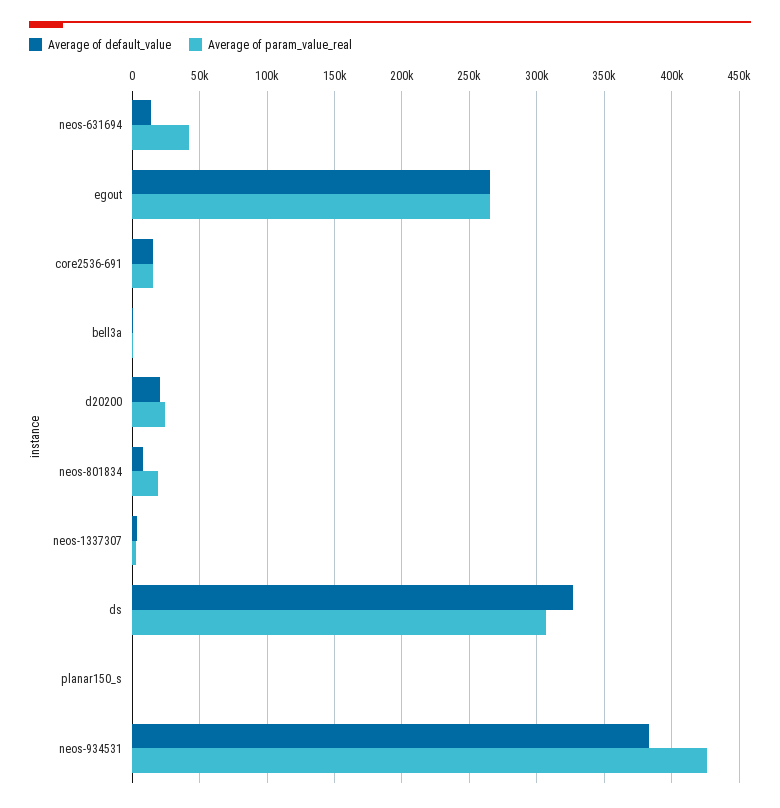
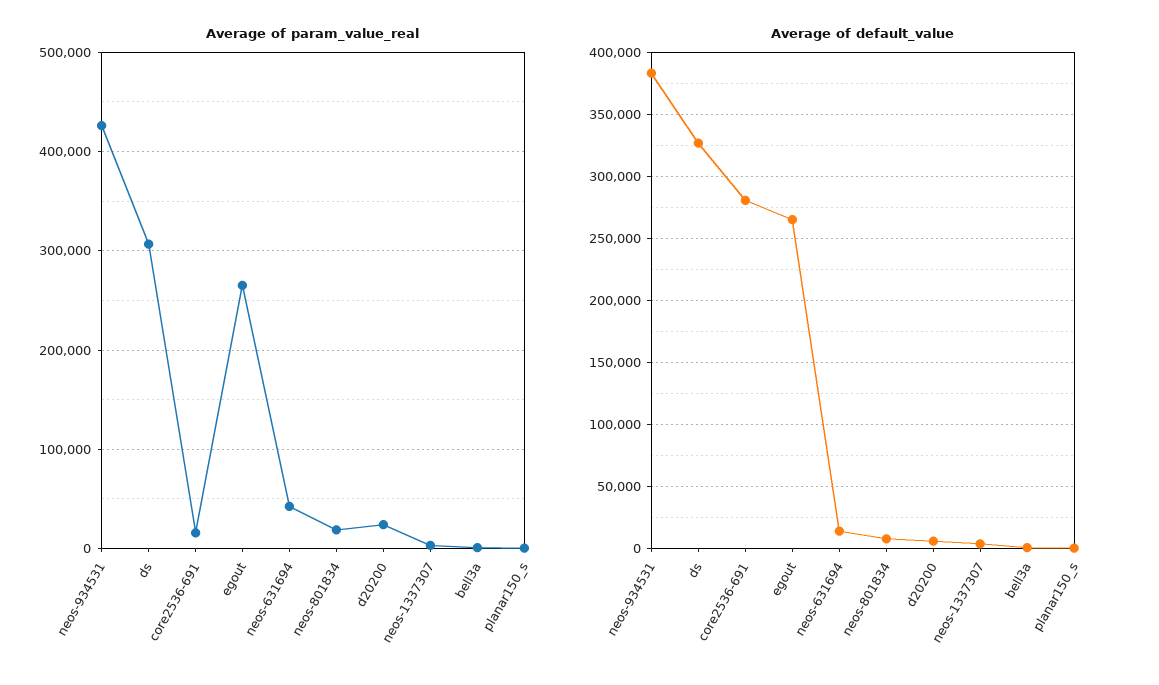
  {
    "Average of default_value": {
      "neos-631694": 15000,
      "egout": 265000,
-     "core2536-691": 15000,
+     "core2536-691": 280000,
      "bell3a": 0,
-     "d20200": 20000,
+     "d20200": 5000,
      "neos-801834": 10000,
      "neos-1337307": 5000,
      "ds": 325000,
      "planar150_s": 0,
      "neos-934531": 385000
    },
    "Average of param_value_real": {
      "neos-631694": 40000,
      "egout": 265000,
      "core2536-691": 15000,
      "bell3a": 0,
      "d20200": 25000,
      "neos-801834": 20000,
      "neos-1337307": 5000,
      "ds": 305000,
      "planar150_s": 0,
      "neos-934531": 425000
    }
  }

